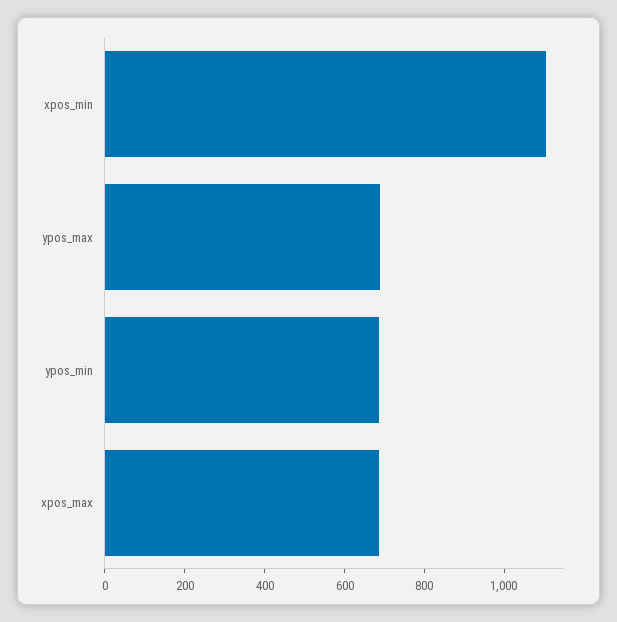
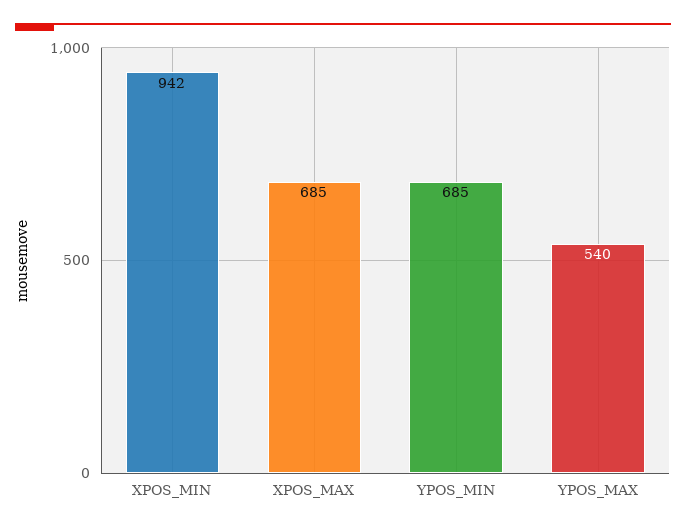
  {
-   "xpos_min": 1100,
+   "xpos_min": 942,
-   "ypos_max": 700,
+   "ypos_max": 540,
    "ypos_min": 685,
    "xpos_max": 685
  }

